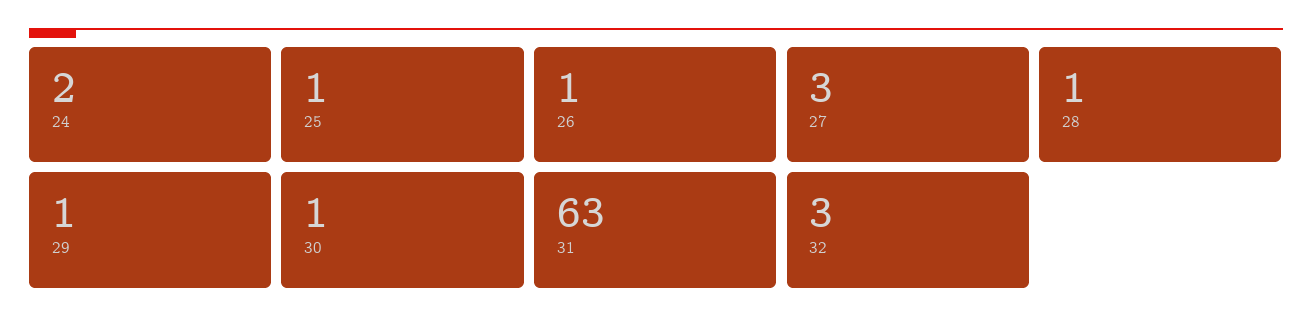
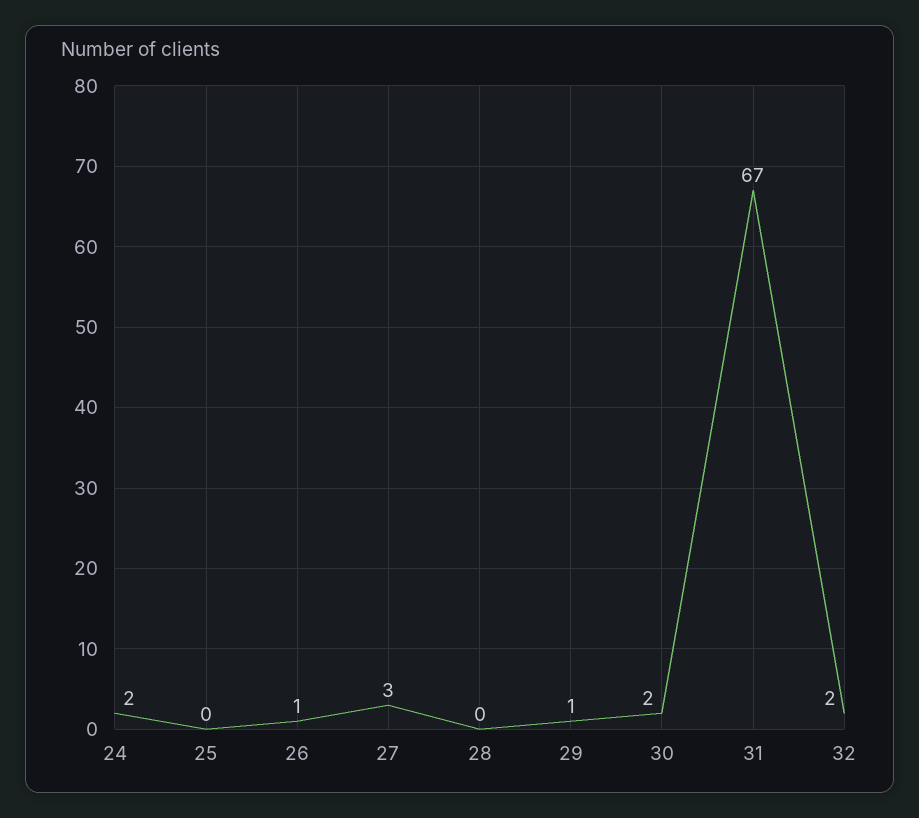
  {
    "24": 2,
-   "25": 1,
+   "25": 0,
    "26": 1,
    "27": 3,
-   "28": 1,
+   "28": 0,
    "29": 1,
-   "30": 1,
+   "30": 2,
-   "31": 63,
+   "31": 67,
-   "32": 3
+   "32": 2
  }

